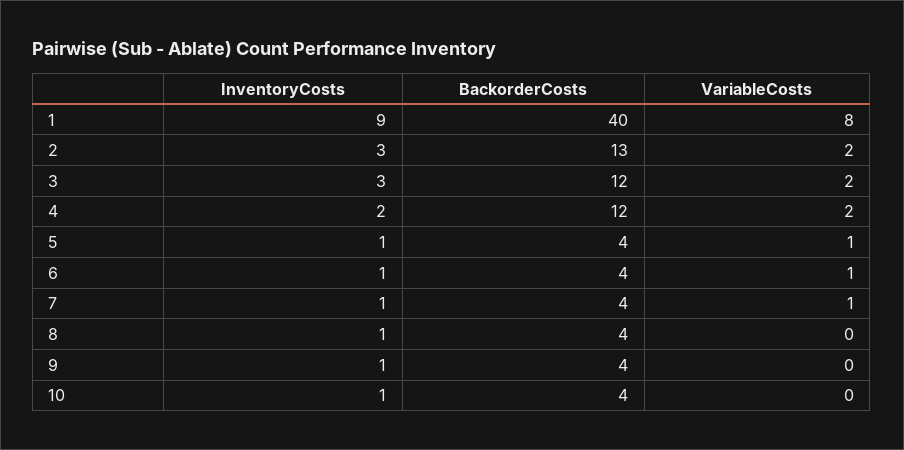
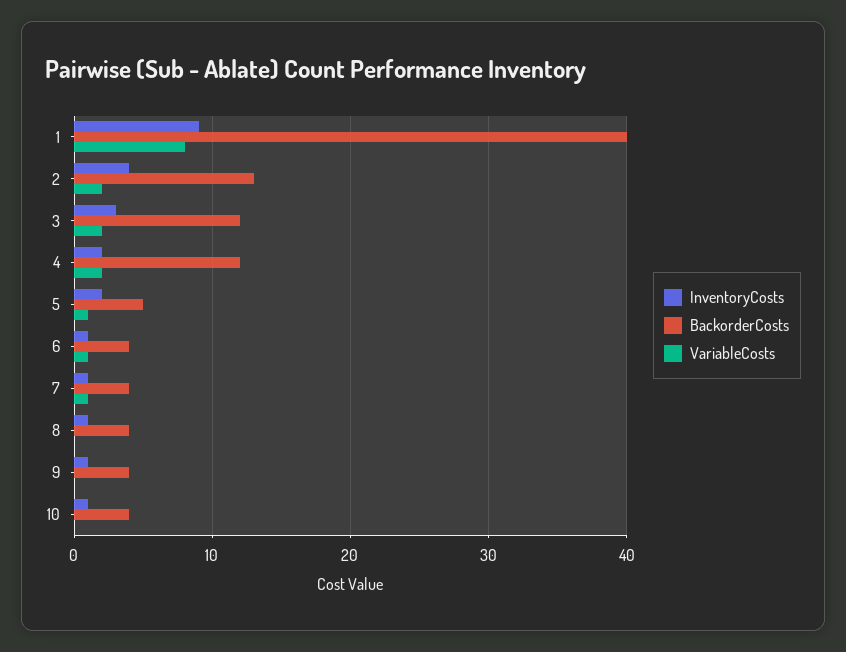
  {
    "InventoryCosts": {
      "1": 9,
-     "2": 3,
+     "2": 4,
      "3": 3,
      "4": 2,
-     "5": 1,
+     "5": 2,
      "6": 1,
      "7": 1,
      "8": 1,
      "9": 1,
      "10": 1
    },
    "BackorderCosts": {
      "1": 40,
      "2": 13,
      "3": 12,
      "4": 12,
-     "5": 4,
+     "5": 5,
      "6": 4,
      "7": 4,
      "8": 4,
      "9": 4,
      "10": 4
    },
    "VariableCosts": {
      "1": 8,
      "2": 2,
      "3": 2,
      "4": 2,
      "5": 1,
      "6": 1,
      "7": 1,
      "8": 0,
      "9": 0,
      "10": 0
    }
  }

